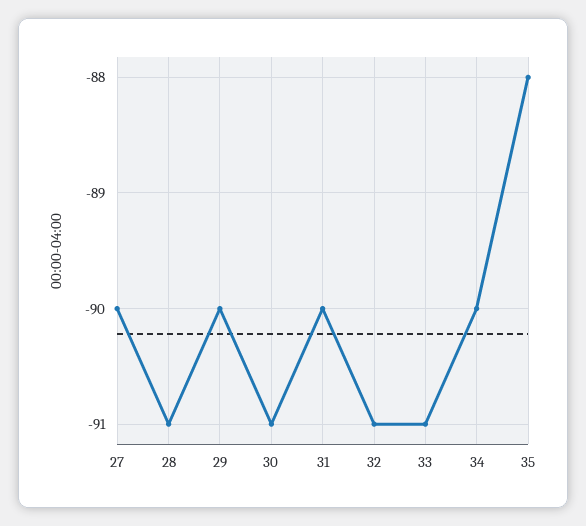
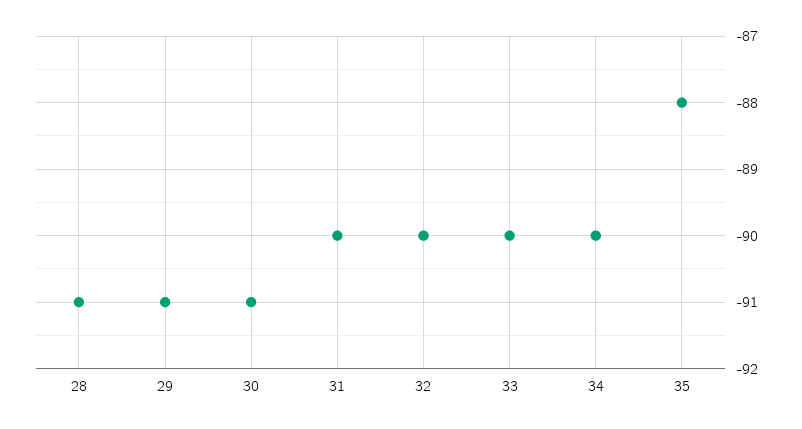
  {
-   "27": -90,
    "28": -91,
-   "29": -90,
+   "29": -91,
    "30": -91,
    "31": -90,
-   "32": -91,
+   "32": -90,
-   "33": -91,
+   "33": -90,
    "34": -90,
    "35": -88
  }

